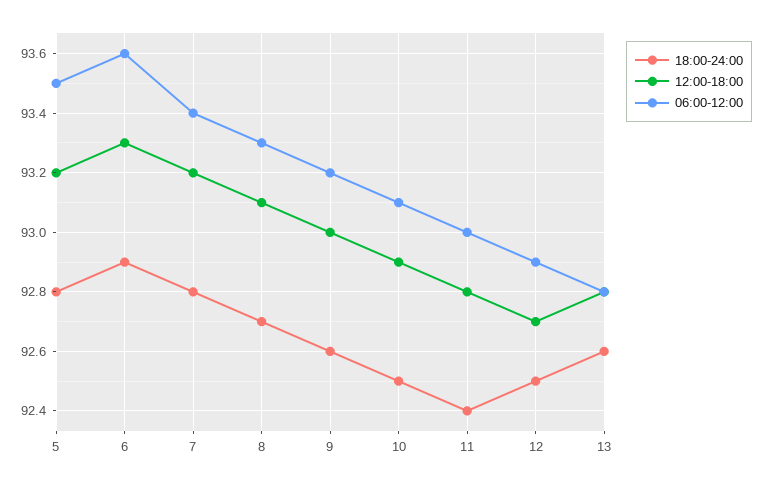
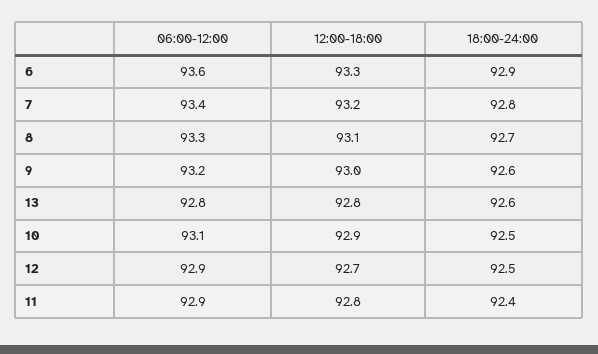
  {
    "18:00-24:00": {
-     "5": 92.8,
      "6": 92.9,
      "7": 92.8,
      "8": 92.7,
      "9": 92.6,
      "10": 92.5,
      "11": 92.4,
      "12": 92.5,
      "13": 92.6
    },
    "12:00-18:00": {
-     "5": 93.2,
      "6": 93.3,
      "7": 93.2,
      "8": 93.1,
      "9": 93,
      "10": 92.9,
      "11": 92.8,
      "12": 92.7,
      "13": 92.8
    },
    "06:00-12:00": {
-     "5": 93.5,
      "6": 93.6,
      "7": 93.4,
      "8": 93.3,
      "9": 93.2,
      "10": 93.1,
-     "11": 93,
+     "11": 92.9,
      "12": 92.9,
      "13": 92.8
    }
  }

